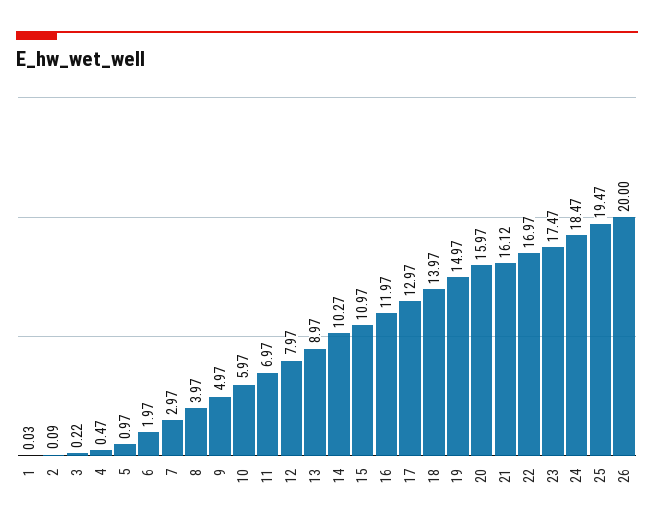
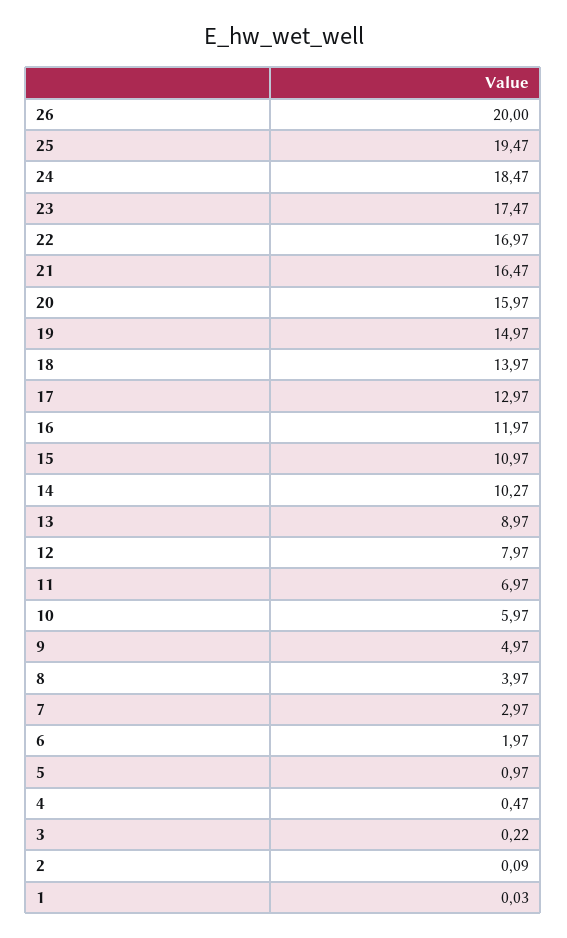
  {
    "1": 0.03,
    "2": 0.09,
    "3": 0.22,
    "4": 0.47,
    "5": 0.97,
    "6": 1.97,
    "7": 2.97,
    "8": 3.97,
    "9": 4.97,
    "10": 5.97,
    "11": 6.97,
    "12": 7.97,
    "13": 8.97,
    "14": 10.27,
    "15": 10.97,
    "16": 11.97,
    "17": 12.97,
    "18": 13.97,
    "19": 14.97,
    "20": 15.97,
-   "21": 16.12,
+   "21": 16.47,
    "22": 16.97,
    "23": 17.47,
    "24": 18.47,
    "25": 19.47,
    "26": 20
  }

